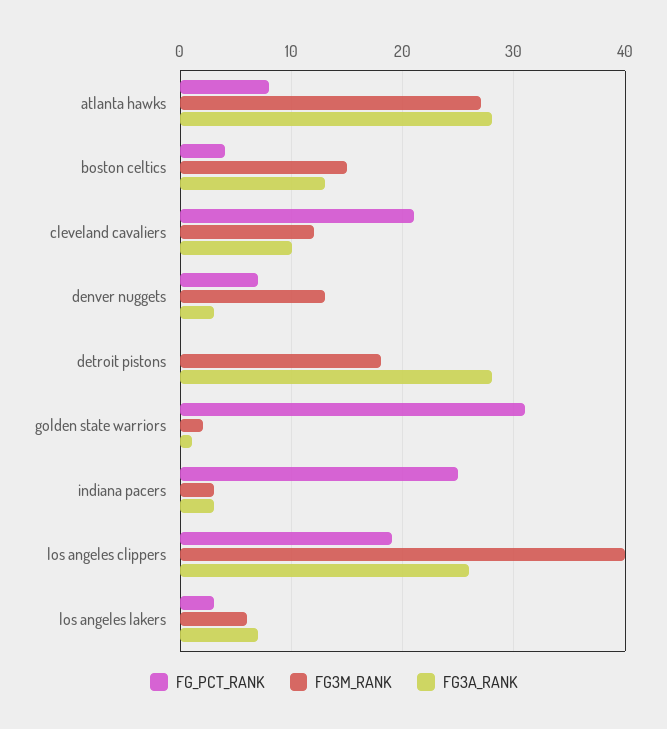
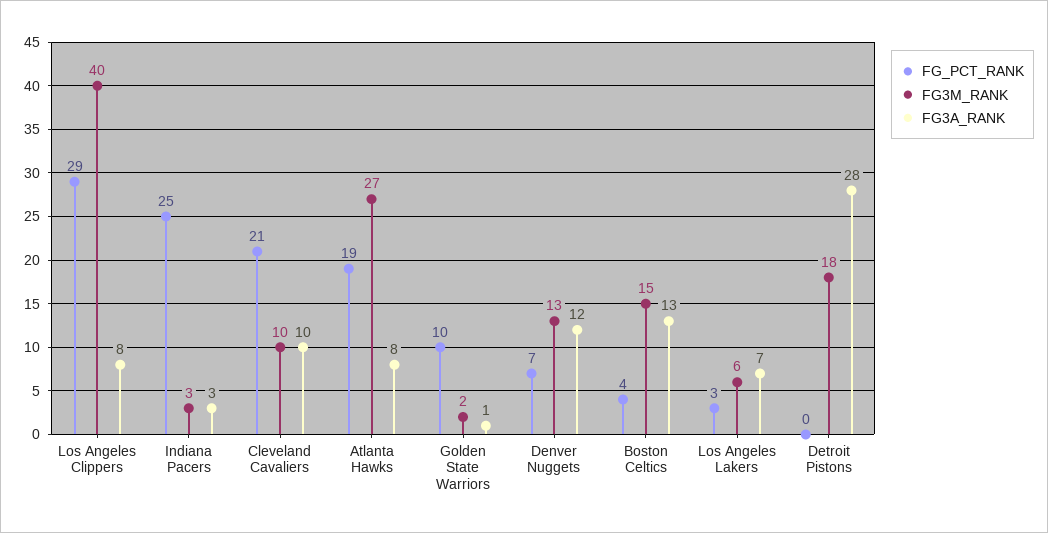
  {
    "FG_PCT_RANK": {
-     "atlanta hawks": 8,
+     "atlanta hawks": 19,
      "boston celtics": 4,
      "cleveland cavaliers": 21,
      "denver nuggets": 7,
      "detroit pistons": 0,
-     "golden state warriors": 31,
+     "golden state warriors": 10,
      "indiana pacers": 25,
-     "los angeles clippers": 19,
+     "los angeles clippers": 29,
      "los angeles lakers": 3
    },
    "FG3M_RANK": {
      "atlanta hawks": 27,
      "boston celtics": 15,
-     "cleveland cavaliers": 12,
+     "cleveland cavaliers": 10,
      "denver nuggets": 13,
      "detroit pistons": 18,
      "golden state warriors": 2,
      "indiana pacers": 3,
      "los angeles clippers": 40,
      "los angeles lakers": 6
    },
    "FG3A_RANK": {
-     "atlanta hawks": 28,
+     "atlanta hawks": 8,
      "boston celtics": 13,
      "cleveland cavaliers": 10,
-     "denver nuggets": 3,
+     "denver nuggets": 12,
      "detroit pistons": 28,
      "golden state warriors": 1,
      "indiana pacers": 3,
-     "los angeles clippers": 26,
+     "los angeles clippers": 8,
      "los angeles lakers": 7
    }
  }

